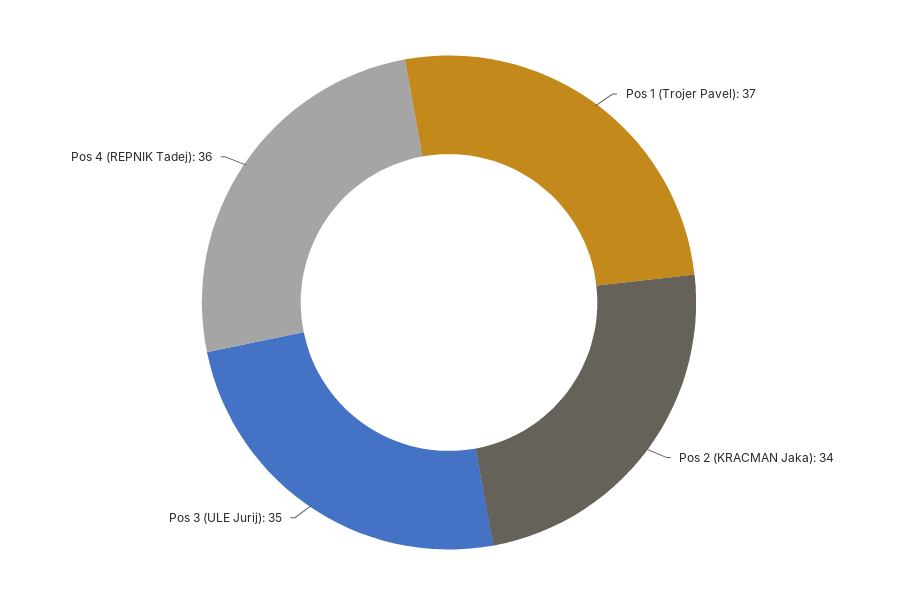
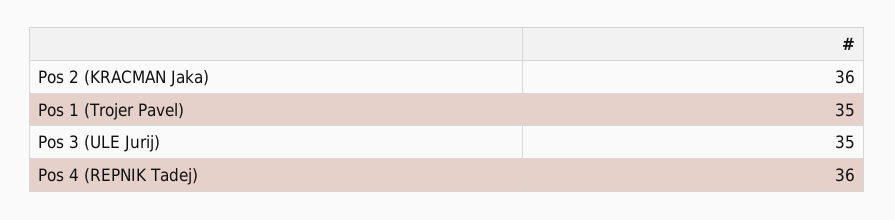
  {
-   "Pos 1 (Trojer Pavel)": 37,
+   "Pos 1 (Trojer Pavel)": 35,
-   "Pos 2 (KRACMAN Jaka)": 34,
+   "Pos 2 (KRACMAN Jaka)": 36,
    "Pos 3 (ULE Jurij)": 35,
    "Pos 4 (REPNIK Tadej)": 36
  }

